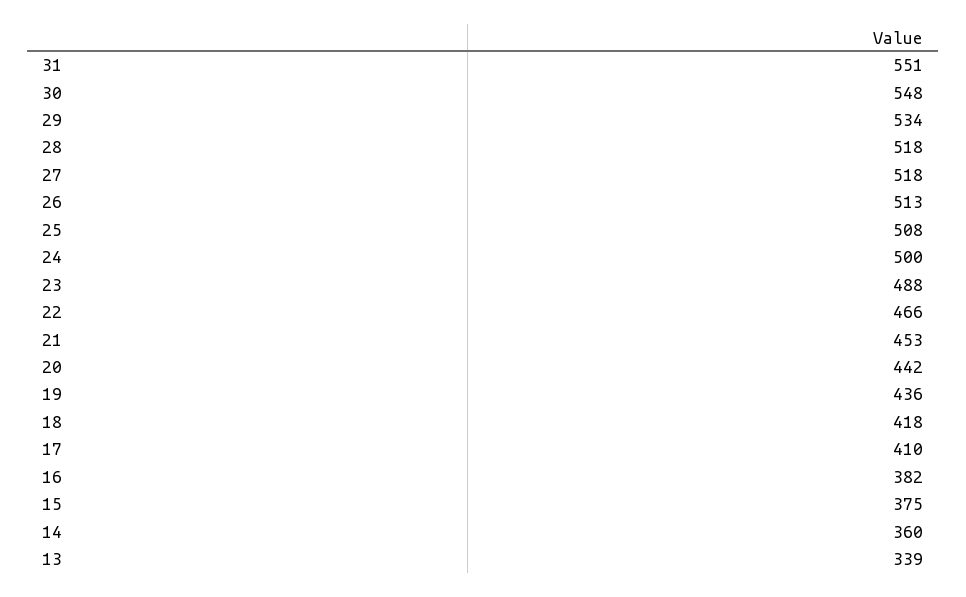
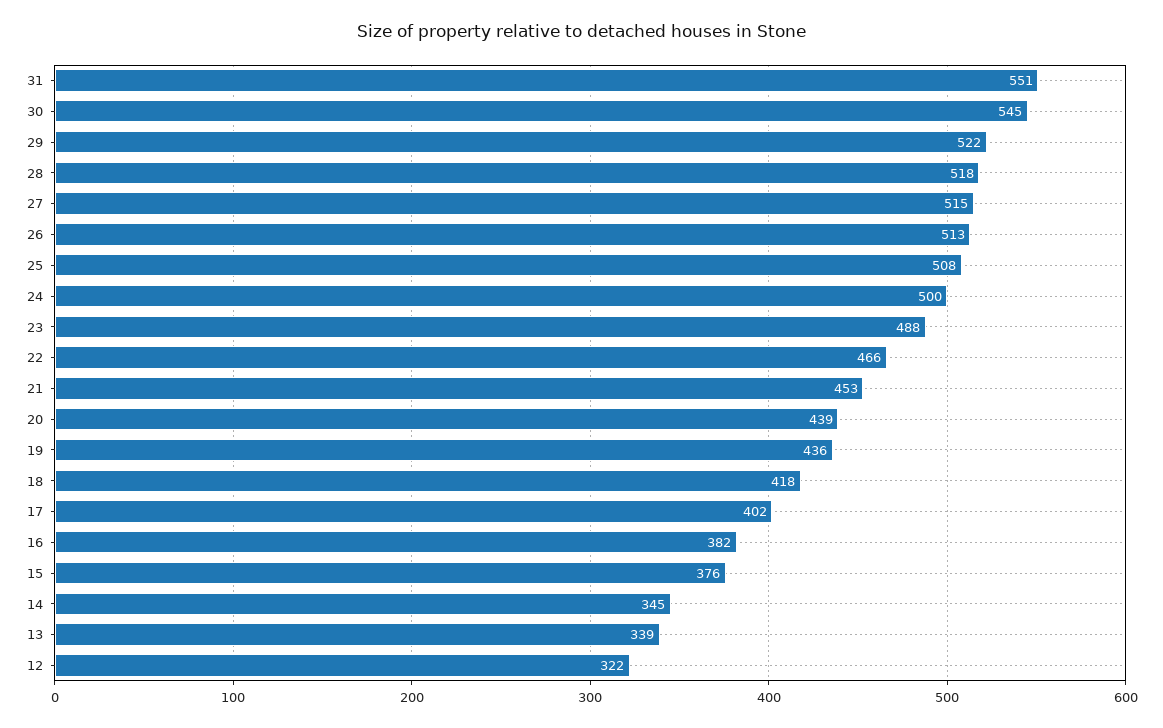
  {
    "31": 551,
-   "30": 548,
+   "30": 545,
-   "29": 534,
+   "29": 522,
    "28": 518,
-   "27": 518,
+   "27": 515,
    "26": 513,
    "25": 508,
    "24": 500,
    "23": 488,
    "22": 466,
    "21": 453,
-   "20": 442,
+   "20": 439,
    "19": 436,
    "18": 418,
-   "17": 410,
+   "17": 402,
    "16": 382,
-   "15": 375,
+   "15": 376,
-   "14": 360,
+   "14": 345,
-   "13": 339
+   "13": 339,
+   "12": 322
  }

